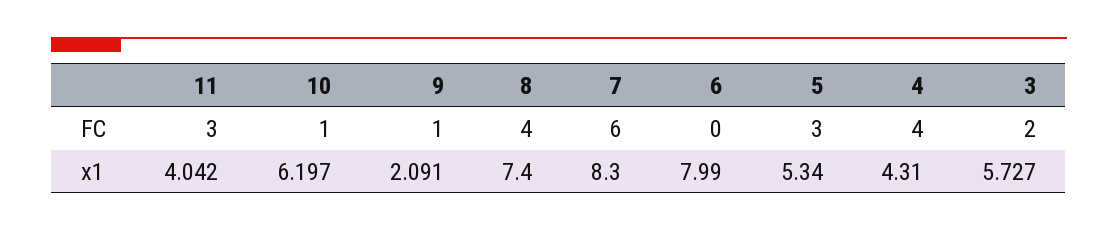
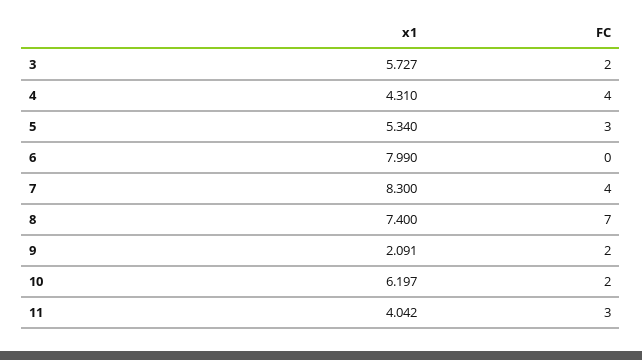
  {
    "11": {
      "FC": 3,
      "x1": 4.042
    },
    "10": {
-     "FC": 1,
+     "FC": 2,
      "x1": 6.197
    },
    "9": {
-     "FC": 1,
+     "FC": 2,
      "x1": 2.091
    },
    "8": {
-     "FC": 4,
+     "FC": 7,
      "x1": 7.4
    },
    "7": {
-     "FC": 6,
+     "FC": 4,
      "x1": 8.3
    },
    "6": {
      "FC": 0,
      "x1": 7.99
    },
    "5": {
      "FC": 3,
      "x1": 5.34
    },
    "4": {
      "FC": 4,
      "x1": 4.31
    },
    "3": {
      "FC": 2,
      "x1": 5.727
    }
  }

